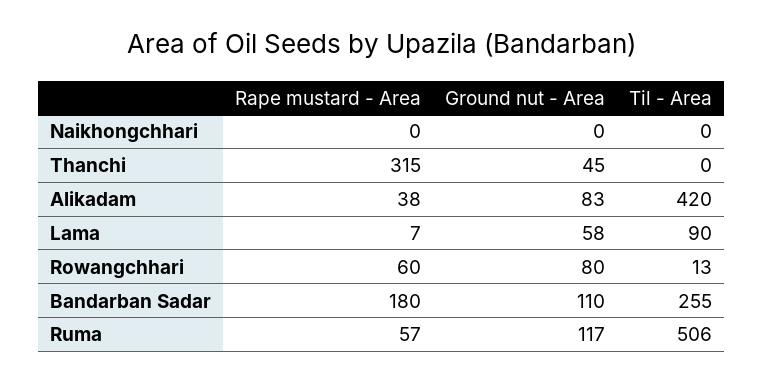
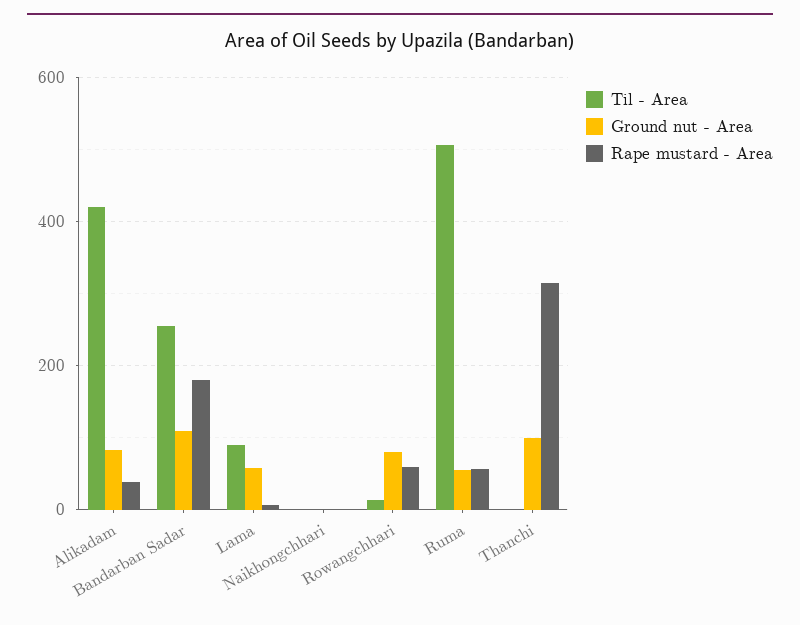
  {
    "Rape mustard - Area": {
      "Naikhongchhari": 0,
      "Thanchi": 315,
      "Alikadam": 38,
      "Lama": 7,
      "Rowangchhari": 60,
      "Bandarban Sadar": 180,
      "Ruma": 57
    },
    "Ground nut - Area": {
      "Naikhongchhari": 0,
-     "Thanchi": 45,
+     "Thanchi": 100,
      "Alikadam": 83,
      "Lama": 58,
      "Rowangchhari": 80,
      "Bandarban Sadar": 110,
-     "Ruma": 117
+     "Ruma": 60
    },
    "Til - Area": {
      "Naikhongchhari": 0,
      "Thanchi": 0,
      "Alikadam": 420,
      "Lama": 90,
      "Rowangchhari": 13,
      "Bandarban Sadar": 255,
      "Ruma": 506
    }
  }

